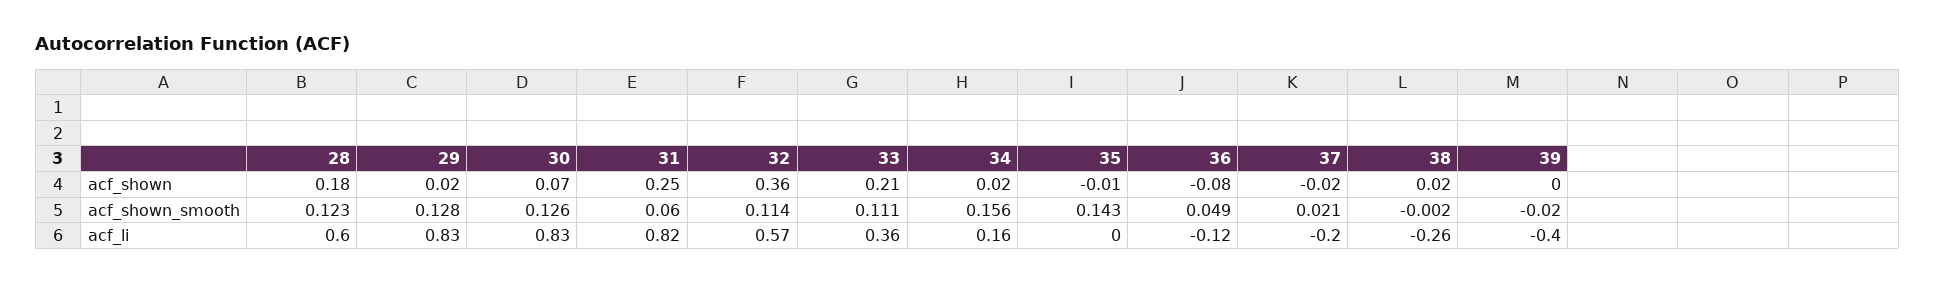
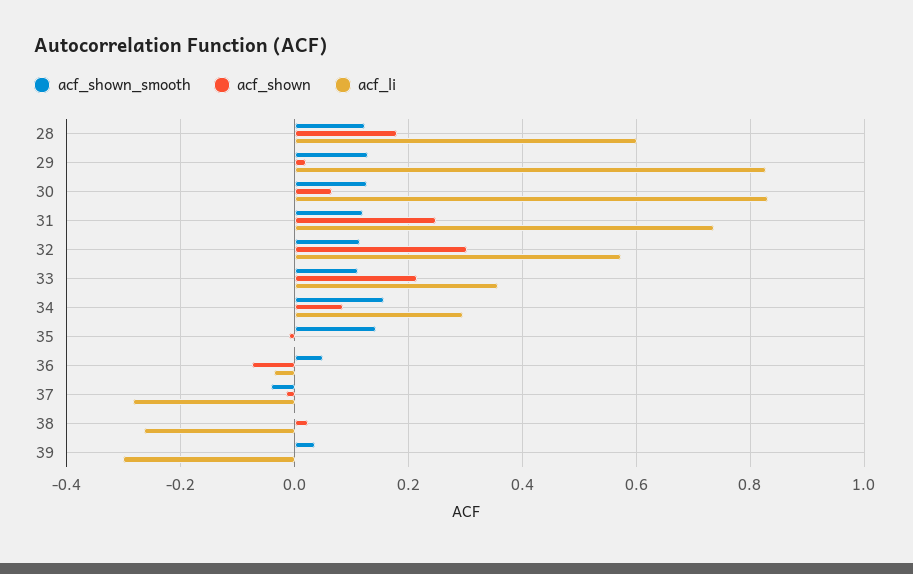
  {
    "acf_shown": {
      "28": 0.18,
      "29": 0.02,
      "30": 0.07,
      "31": 0.25,
-     "32": 0.36,
+     "32": 0.3,
      "33": 0.21,
-     "34": 0.02,
+     "34": 0.08,
      "35": -0.01,
      "36": -0.08,
      "37": -0.02,
      "38": 0.02,
      "39": 0
    },
    "acf_shown_smooth": {
      "28": 0.123,
      "29": 0.128,
      "30": 0.126,
-     "31": 0.06,
+     "31": 0.12,
      "32": 0.114,
      "33": 0.111,
      "34": 0.156,
      "35": 0.143,
      "36": 0.049,
-     "37": 0.021,
+     "37": -0.04,
      "38": -0.002,
-     "39": -0.02
+     "39": 0.04
    },
    "acf_li": {
      "28": 0.6,
      "29": 0.83,
      "30": 0.83,
-     "31": 0.82,
+     "31": 0.74,
      "32": 0.57,
      "33": 0.36,
-     "34": 0.16,
+     "34": 0.3,
      "35": 0,
-     "36": -0.12,
+     "36": -0.04,
-     "37": -0.2,
+     "37": -0.28,
      "38": -0.26,
-     "39": -0.4
+     "39": -0.3
    }
  }

